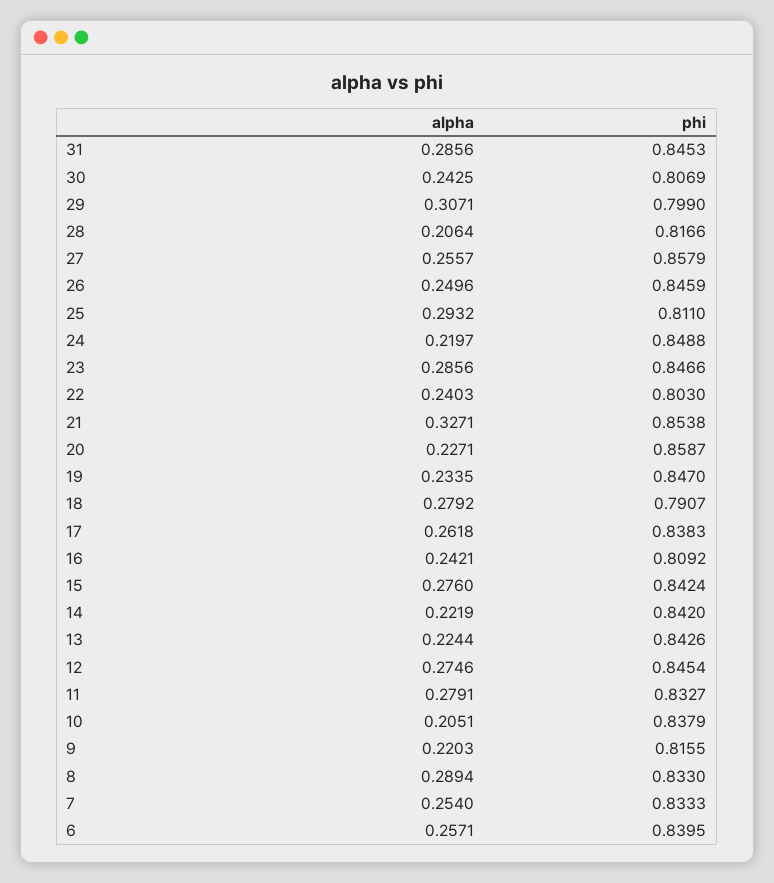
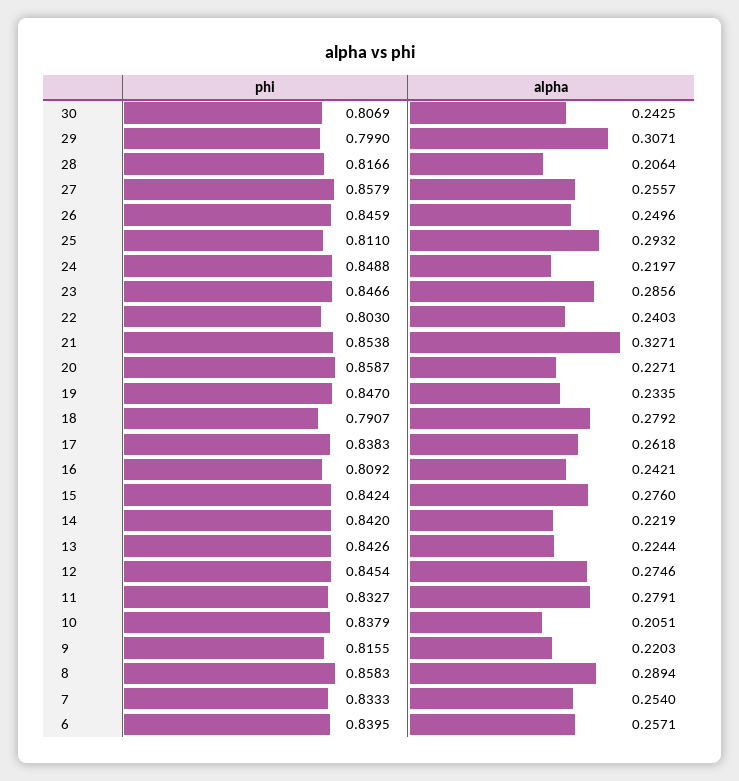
  {
    "alpha": {
-     "31": 0.2856,
      "30": 0.2425,
      "29": 0.3071,
      "28": 0.2064,
      "27": 0.2557,
      "26": 0.2496,
      "25": 0.2932,
      "24": 0.2197,
      "23": 0.2856,
      "22": 0.2403,
      "21": 0.3271,
      "20": 0.2271,
      "19": 0.2335,
      "18": 0.2792,
      "17": 0.2618,
      "16": 0.2421,
      "15": 0.276,
      "14": 0.2219,
      "13": 0.2244,
      "12": 0.2746,
      "11": 0.2791,
      "10": 0.2051,
      "9": 0.2203,
      "8": 0.2894,
      "7": 0.254,
      "6": 0.2571
    },
    "phi": {
-     "31": 0.8453,
      "30": 0.8069,
      "29": 0.799,
      "28": 0.8166,
      "27": 0.8579,
      "26": 0.8459,
      "25": 0.811,
      "24": 0.8488,
      "23": 0.8466,
      "22": 0.803,
      "21": 0.8538,
      "20": 0.8587,
      "19": 0.847,
      "18": 0.7907,
      "17": 0.8383,
      "16": 0.8092,
      "15": 0.8424,
      "14": 0.842,
      "13": 0.8426,
      "12": 0.8454,
      "11": 0.8327,
      "10": 0.8379,
      "9": 0.8155,
-     "8": 0.833,
+     "8": 0.8583,
      "7": 0.8333,
      "6": 0.8395
    }
  }

